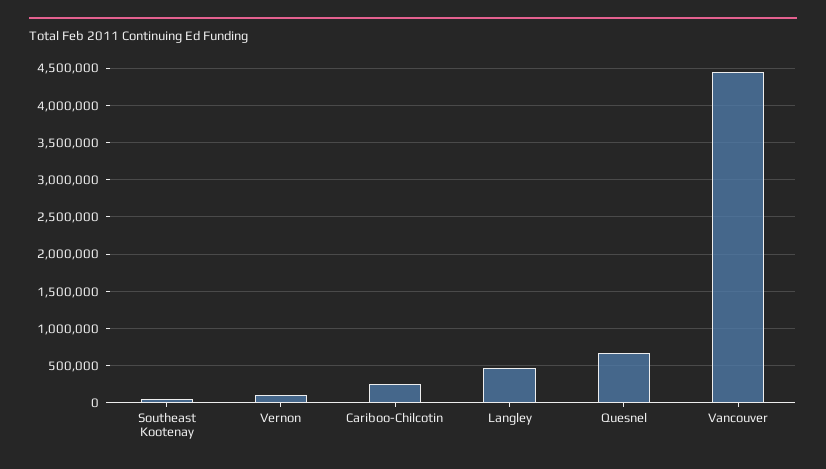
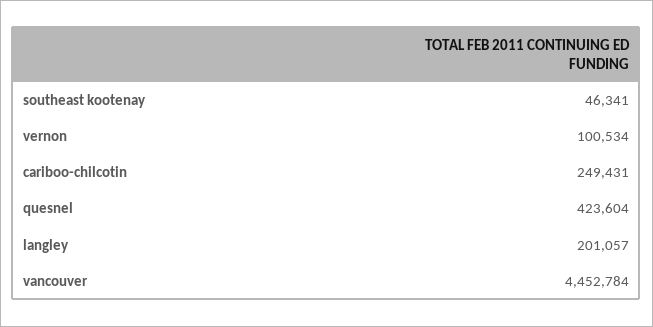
  {
    "Southeast Kootenay": 46341,
    "Vernon": 100534,
    "Cariboo-Chilcotin": 249431,
-   "Langley": 500000,
+   "Langley": 201057,
-   "Quesnel": 700000,
+   "Quesnel": 423604,
    "Vancouver": 4452784
  }

